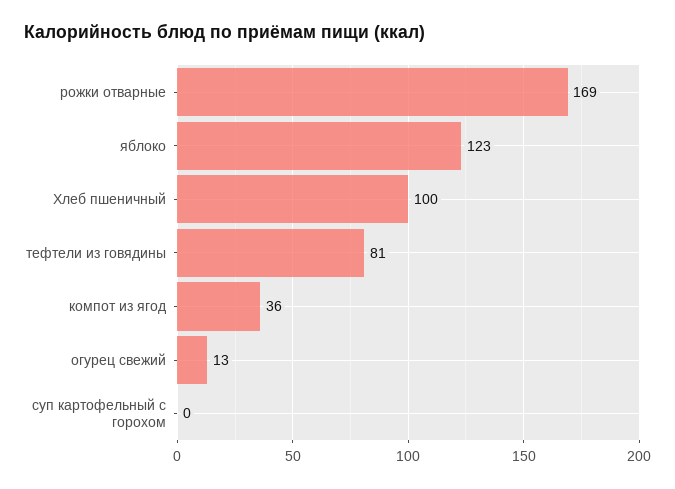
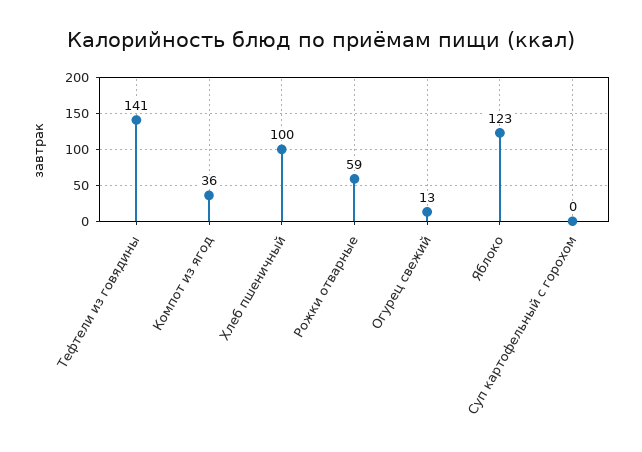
  {
-   "рожки отварные": 169,
+   "рожки отварные": 59,
    "яблоко": 123,
    "Хлеб пшеничный": 100,
-   "тефтели из говядины": 81,
+   "тефтели из говядины": 141,
    "компот из ягод": 36,
    "огурец свежий": 13,
    "суп картофельный с горохом": 0
  }

